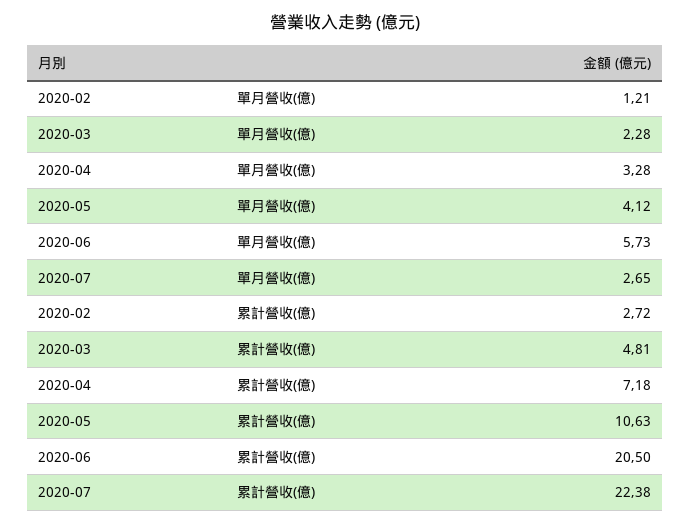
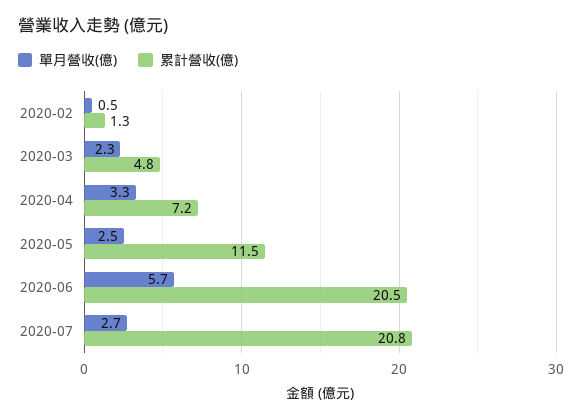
  {
    "單月營收(億)": {
-     "2020-02": 1.21,
+     "2020-02": 0.5,
      "2020-03": 2.28,
      "2020-04": 3.28,
-     "2020-05": 4.12,
+     "2020-05": 2.5,
      "2020-06": 5.73,
      "2020-07": 2.65
    },
    "累計營收(億)": {
-     "2020-02": 2.72,
+     "2020-02": 1.3,
      "2020-03": 4.81,
      "2020-04": 7.18,
-     "2020-05": 10.63,
+     "2020-05": 11.5,
      "2020-06": 20.5,
-     "2020-07": 22.38
+     "2020-07": 20.8
    }
  }

